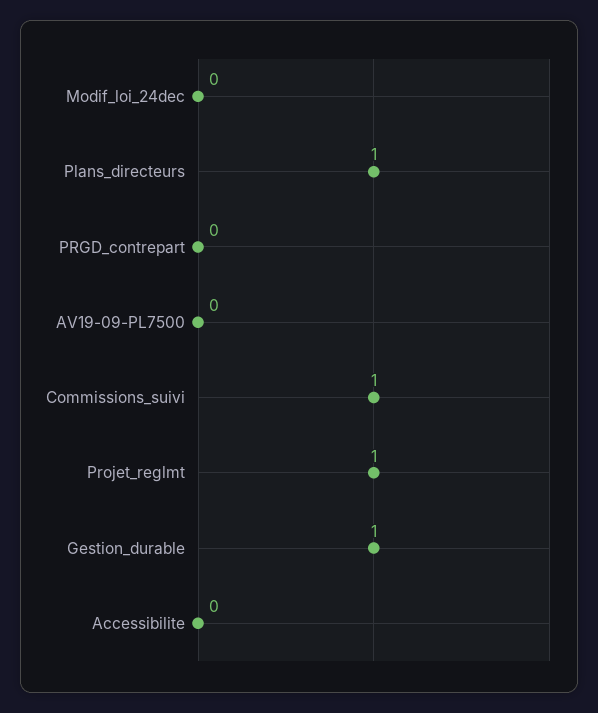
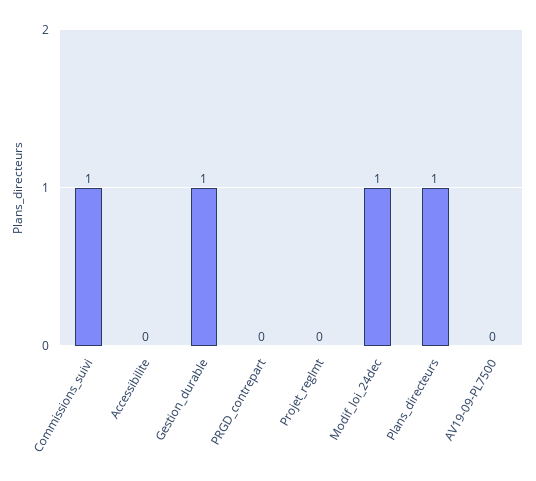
  {
-   "Modif_loi_24dec": 0,
+   "Modif_loi_24dec": 1,
    "Plans_directeurs": 1,
    "PRGD_contrepart": 0,
    "AV19-09-PL7500": 0,
    "Commissions_suivi": 1,
-   "Projet_reglmt": 1,
+   "Projet_reglmt": 0,
    "Gestion_durable": 1,
    "Accessibilite": 0
  }

